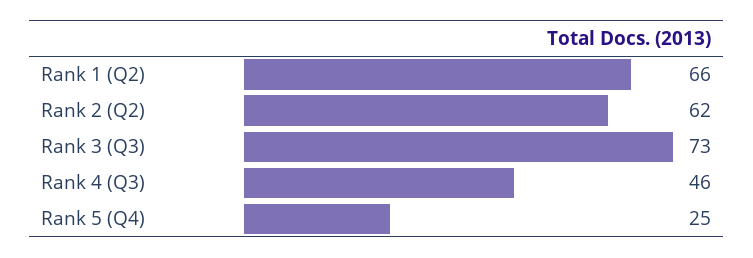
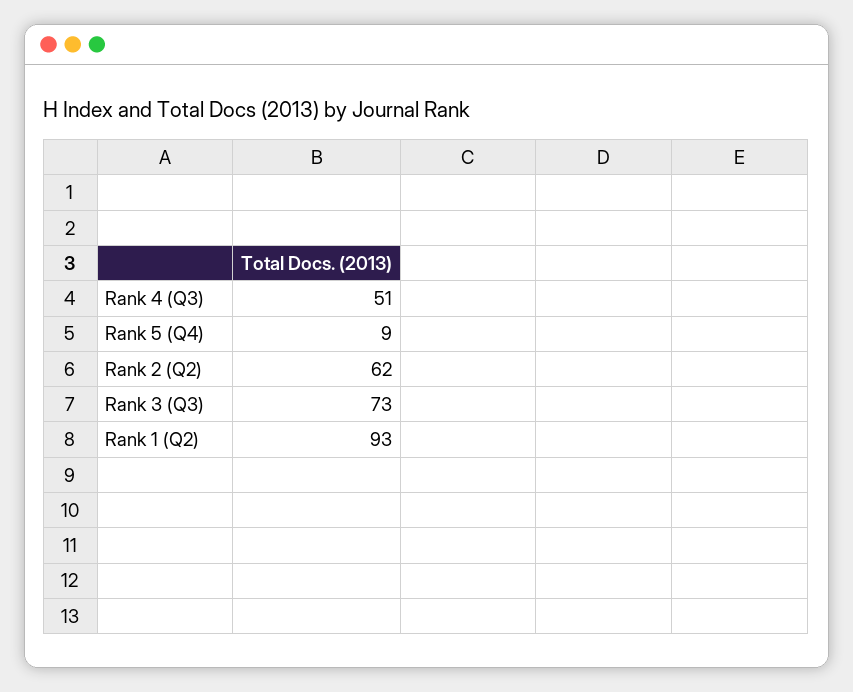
  {
-   "Rank 1 (Q2)": 66,
+   "Rank 1 (Q2)": 93,
    "Rank 2 (Q2)": 62,
    "Rank 3 (Q3)": 73,
-   "Rank 4 (Q3)": 46,
+   "Rank 4 (Q3)": 51,
-   "Rank 5 (Q4)": 25
+   "Rank 5 (Q4)": 9
  }

